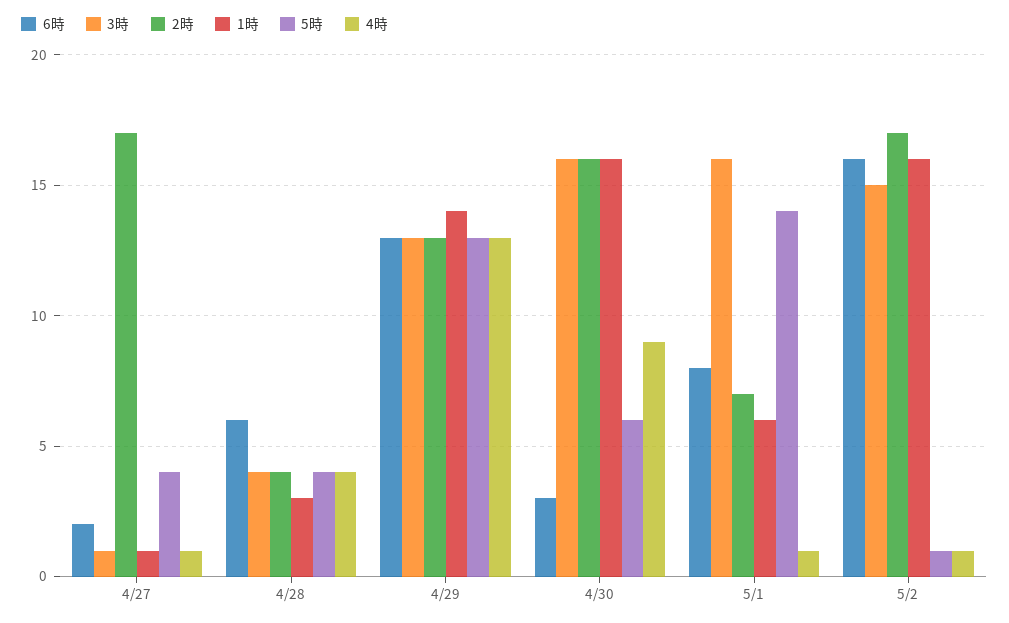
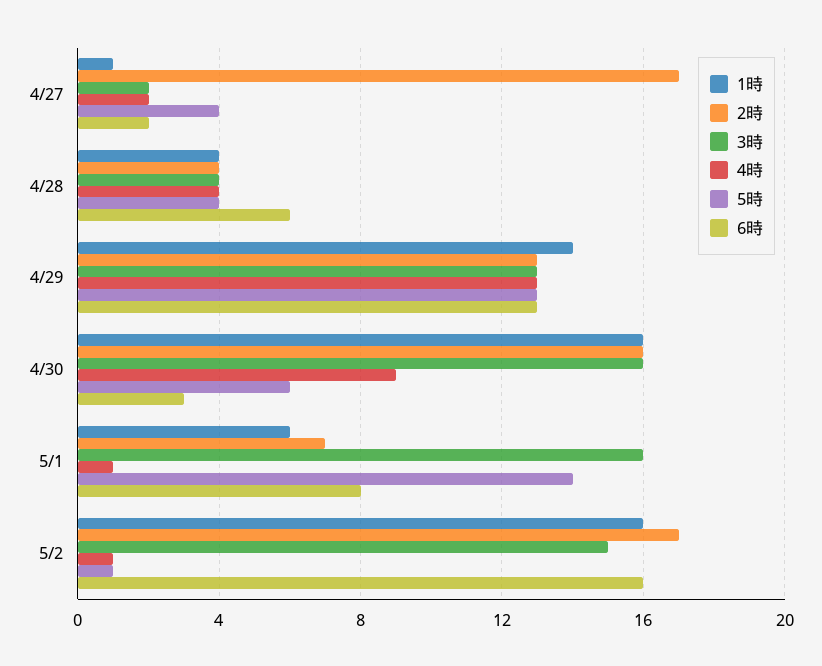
  {
    "6時": {
      "4/27": 2,
      "4/28": 6,
      "4/29": 13,
      "4/30": 3,
      "5/1": 8,
      "5/2": 16
    },
    "3時": {
-     "4/27": 1,
+     "4/27": 2,
      "4/28": 4,
      "4/29": 13,
      "4/30": 16,
      "5/1": 16,
      "5/2": 15
    },
    "2時": {
      "4/27": 17,
      "4/28": 4,
      "4/29": 13,
      "4/30": 16,
      "5/1": 7,
      "5/2": 17
    },
    "1時": {
      "4/27": 1,
-     "4/28": 3,
+     "4/28": 4,
      "4/29": 14,
      "4/30": 16,
      "5/1": 6,
      "5/2": 16
    },
    "5時": {
      "4/27": 4,
      "4/28": 4,
      "4/29": 13,
      "4/30": 6,
      "5/1": 14,
      "5/2": 1
    },
    "4時": {
-     "4/27": 1,
+     "4/27": 2,
      "4/28": 4,
      "4/29": 13,
      "4/30": 9,
      "5/1": 1,
      "5/2": 1
    }
  }

